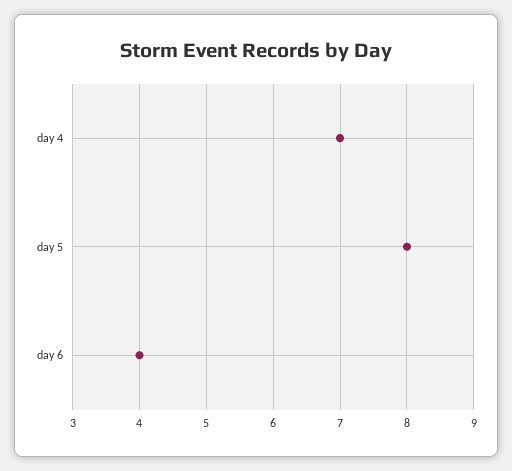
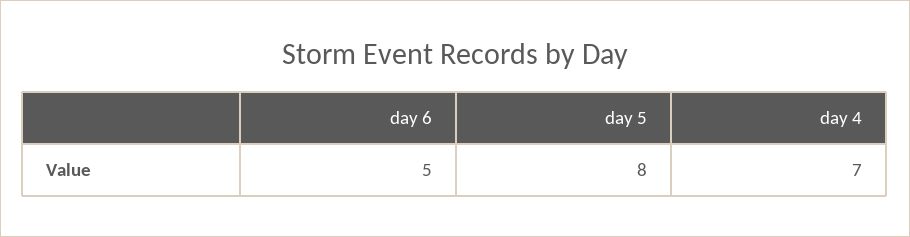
  {
    "day 4": 7,
    "day 5": 8,
-   "day 6": 4
+   "day 6": 5
  }

